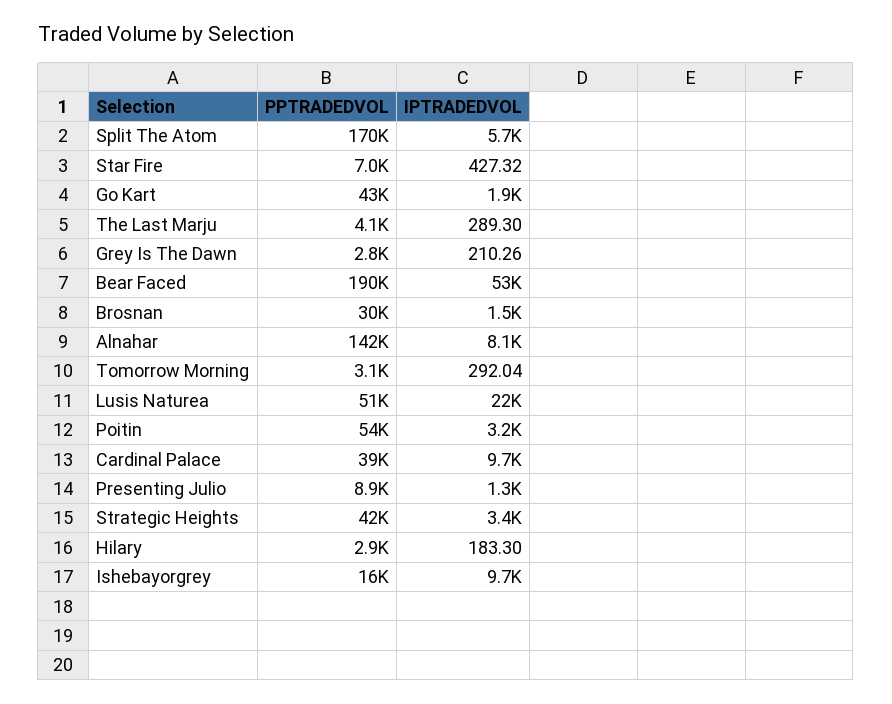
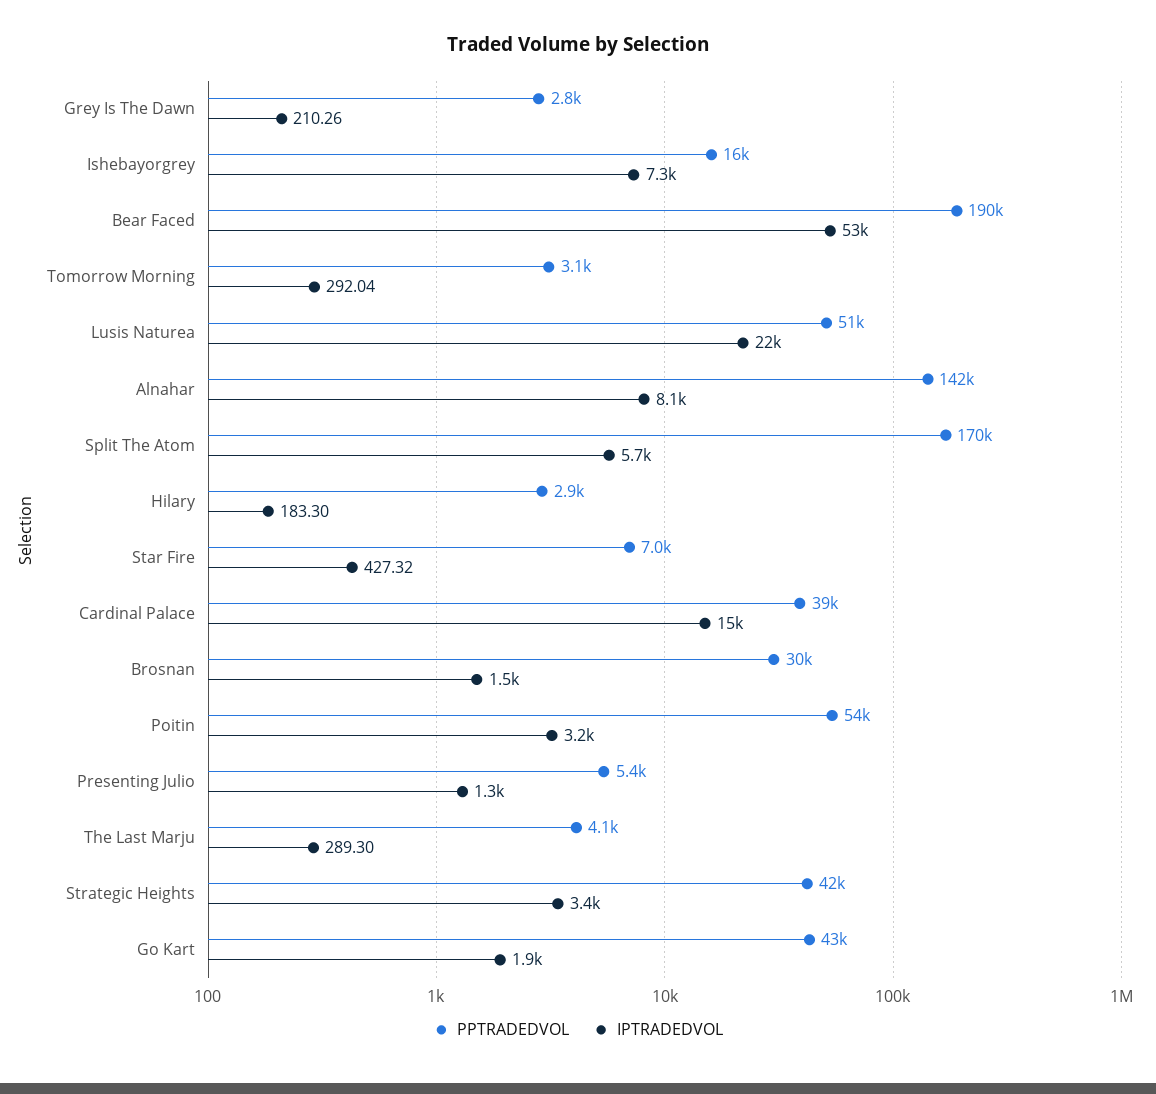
  {
    "PPTRADEDVOL": {
      "Split The Atom": 170000,
      "Star Fire": 7000,
      "Go Kart": 43000,
      "The Last Marju": 4100,
      "Grey Is The Dawn": 2800,
      "Bear Faced": 190000,
      "Brosnan": 30000,
      "Alnahar": 142000,
      "Tomorrow Morning": 3100,
      "Lusis Naturea": 51000,
      "Poitin": 54000,
      "Cardinal Palace": 39000,
-     "Presenting Julio": 8900,
+     "Presenting Julio": 5400,
      "Strategic Heights": 42000,
      "Hilary": 2900,
      "Ishebayorgrey": 16000
    },
    "IPTRADEDVOL": {
      "Split The Atom": 5700,
      "Star Fire": 427.32,
      "Go Kart": 1900,
      "The Last Marju": 289.3,
      "Grey Is The Dawn": 210.26,
      "Bear Faced": 53000,
      "Brosnan": 1500,
      "Alnahar": 8100,
      "Tomorrow Morning": 292.04,
      "Lusis Naturea": 22000,
      "Poitin": 3200,
-     "Cardinal Palace": 9700,
+     "Cardinal Palace": 15000,
      "Presenting Julio": 1300,
      "Strategic Heights": 3400,
      "Hilary": 183.3,
-     "Ishebayorgrey": 9700
+     "Ishebayorgrey": 7300
    }
  }

